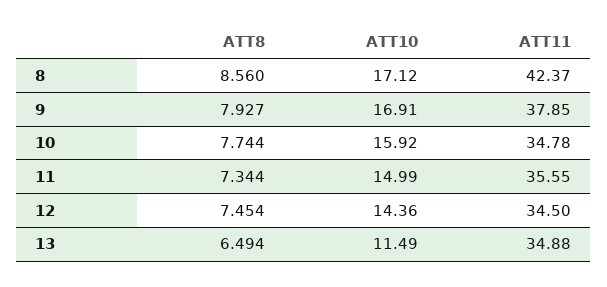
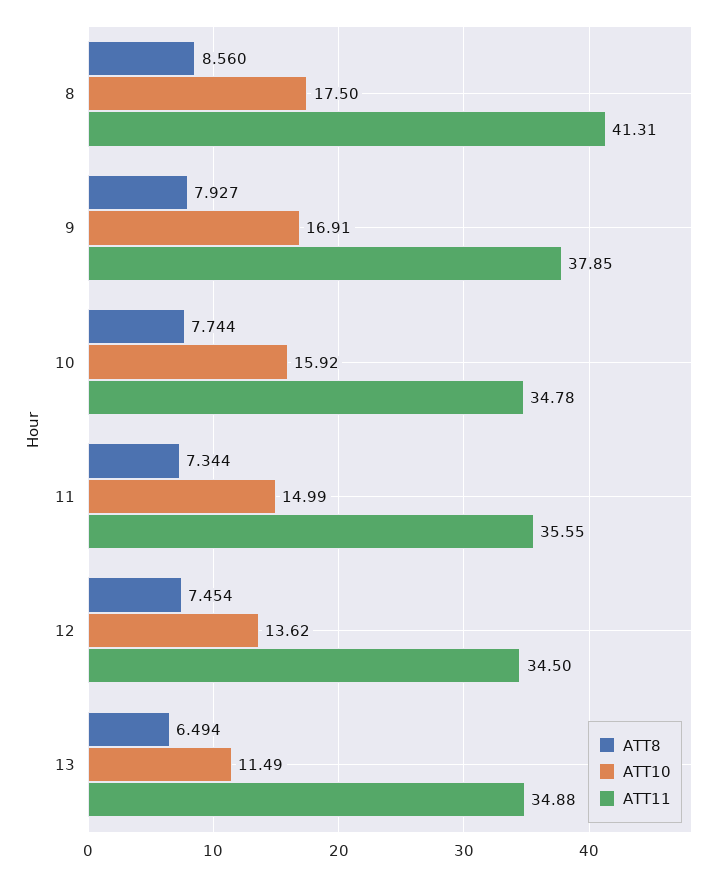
  {
    "ATT8": {
      "8": 8.56,
      "9": 7.927,
      "10": 7.744,
      "11": 7.344,
      "12": 7.454,
      "13": 6.494
    },
    "ATT10": {
-     "8": 17.12,
+     "8": 17.5,
      "9": 16.91,
      "10": 15.92,
      "11": 14.99,
-     "12": 14.36,
+     "12": 13.62,
      "13": 11.49
    },
    "ATT11": {
-     "8": 42.37,
+     "8": 41.31,
      "9": 37.85,
      "10": 34.78,
      "11": 35.55,
      "12": 34.5,
      "13": 34.88
    }
  }

